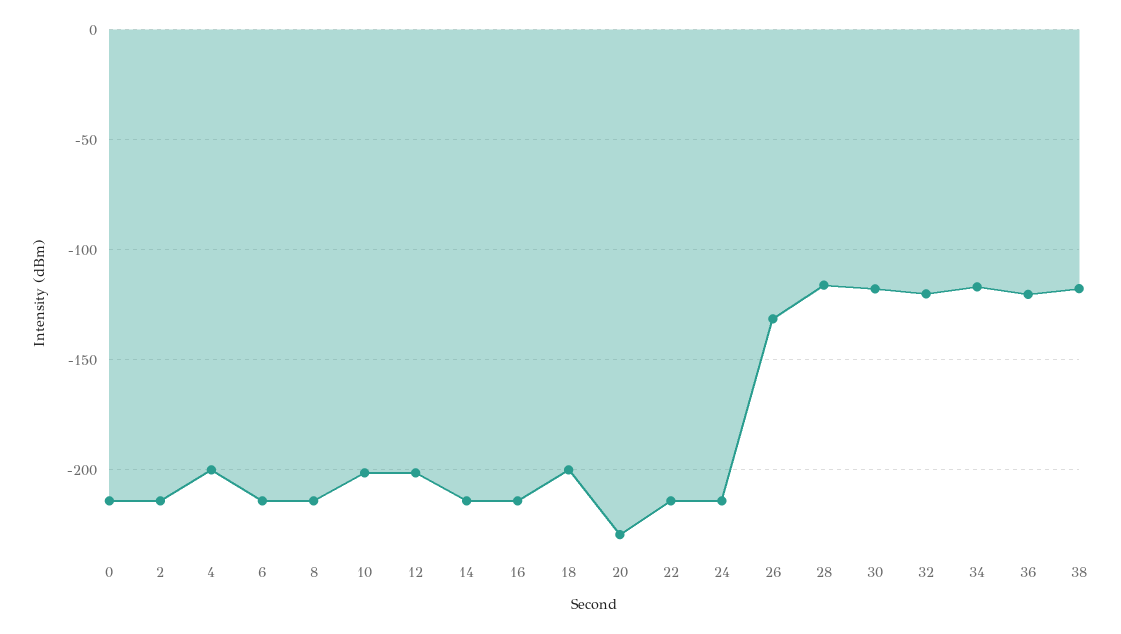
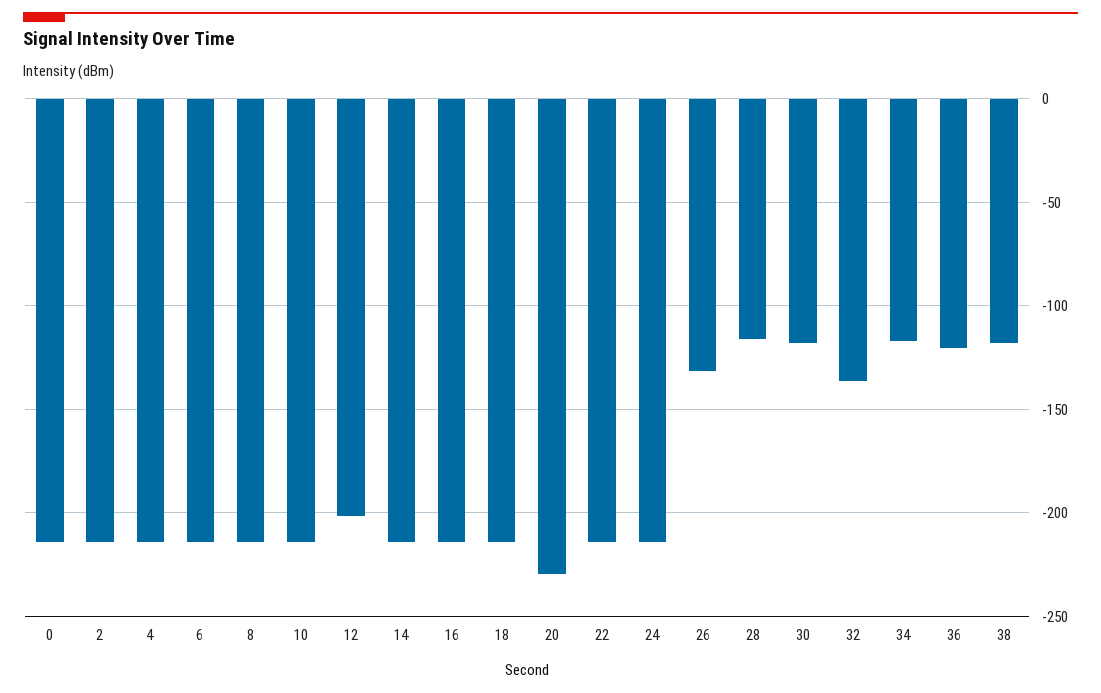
  {
    "0": -215,
    "2": -215,
-   "4": -200,
+   "4": -215,
    "6": -215,
    "8": -215,
-   "10": -200,
+   "10": -215,
    "12": -200,
    "14": -215,
    "16": -215,
-   "18": -200,
+   "18": -215,
    "20": -230,
    "22": -215,
    "24": -215,
    "26": -130,
    "28": -115,
    "30": -120,
-   "32": -120,
+   "32": -135,
    "34": -115,
    "36": -120,
    "38": -120
  }

